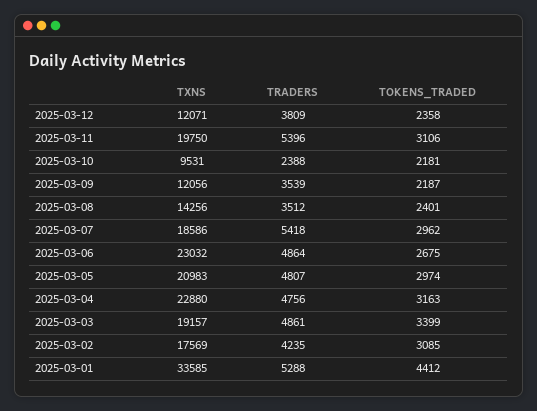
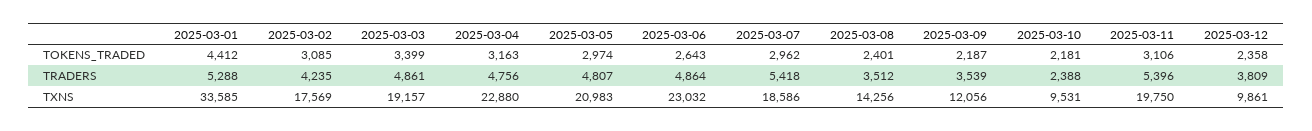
  {
    "TXNS": {
-     "2025-03-12": 12071,
+     "2025-03-12": 9861,
      "2025-03-11": 19750,
      "2025-03-10": 9531,
      "2025-03-09": 12056,
      "2025-03-08": 14256,
      "2025-03-07": 18586,
      "2025-03-06": 23032,
      "2025-03-05": 20983,
      "2025-03-04": 22880,
      "2025-03-03": 19157,
      "2025-03-02": 17569,
      "2025-03-01": 33585
    },
    "TRADERS": {
      "2025-03-12": 3809,
      "2025-03-11": 5396,
      "2025-03-10": 2388,
      "2025-03-09": 3539,
      "2025-03-08": 3512,
      "2025-03-07": 5418,
      "2025-03-06": 4864,
      "2025-03-05": 4807,
      "2025-03-04": 4756,
      "2025-03-03": 4861,
      "2025-03-02": 4235,
      "2025-03-01": 5288
    },
    "TOKENS_TRADED": {
      "2025-03-12": 2358,
      "2025-03-11": 3106,
      "2025-03-10": 2181,
      "2025-03-09": 2187,
      "2025-03-08": 2401,
      "2025-03-07": 2962,
-     "2025-03-06": 2675,
+     "2025-03-06": 2643,
      "2025-03-05": 2974,
      "2025-03-04": 3163,
      "2025-03-03": 3399,
      "2025-03-02": 3085,
      "2025-03-01": 4412
    }
  }

